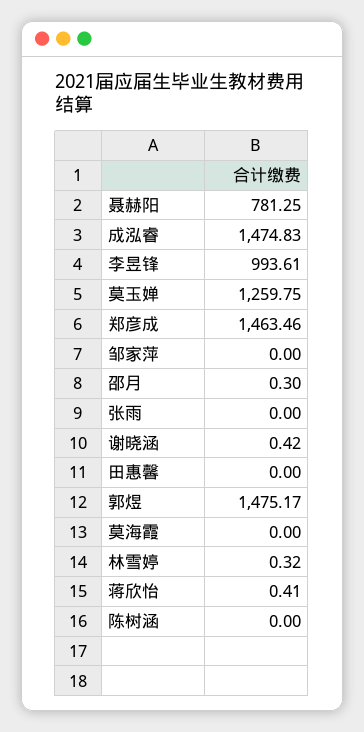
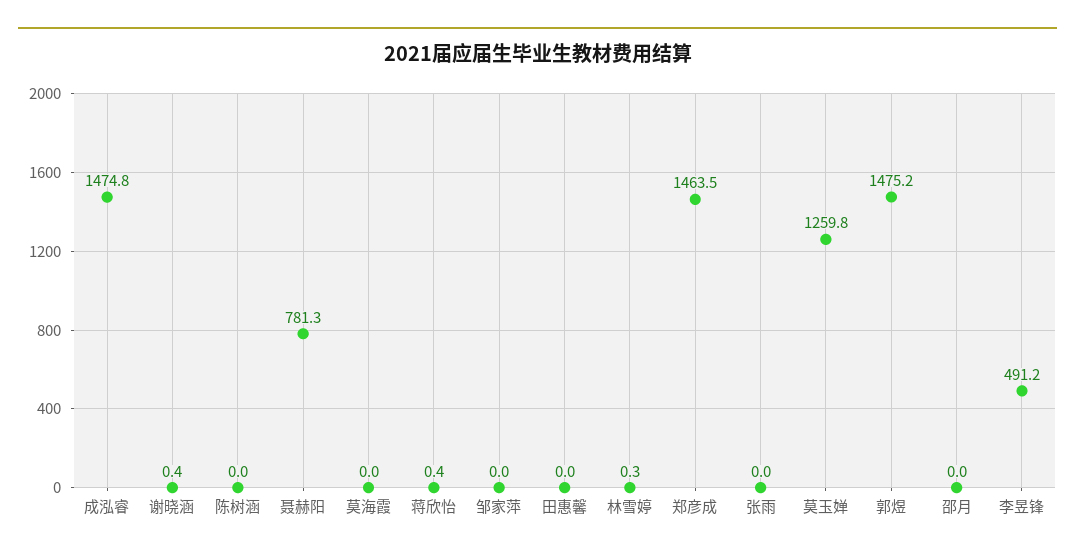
  {
    "聂赫阳": 781.25,
    "成泓睿": 1474.83,
-   "李昱锋": 993.61,
+   "李昱锋": 491.2,
    "莫玉婵": 1259.75,
    "郑彦成": 1463.46,
    "邹家萍": 0,
-   "邵月": 0.3,
+   "邵月": 0,
    "张雨": 0,
    "谢晓涵": 0.42,
    "田惠馨": 0,
    "郭煜": 1475.17,
    "莫海霞": 0,
    "林雪婷": 0.32,
    "蒋欣怡": 0.41,
    "陈树涵": 0
  }

